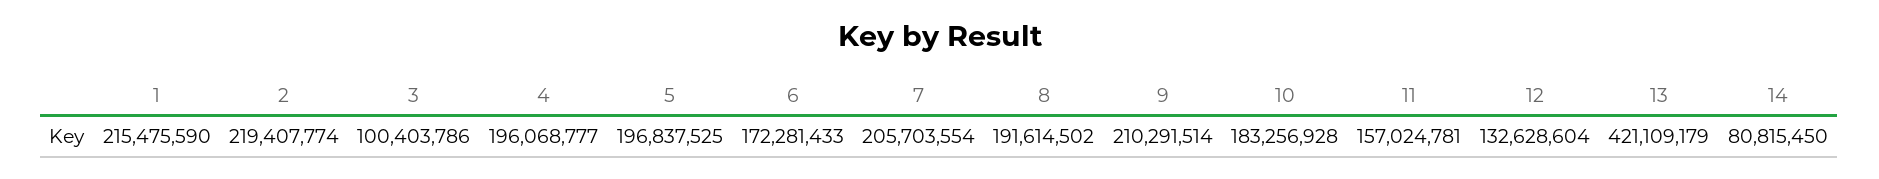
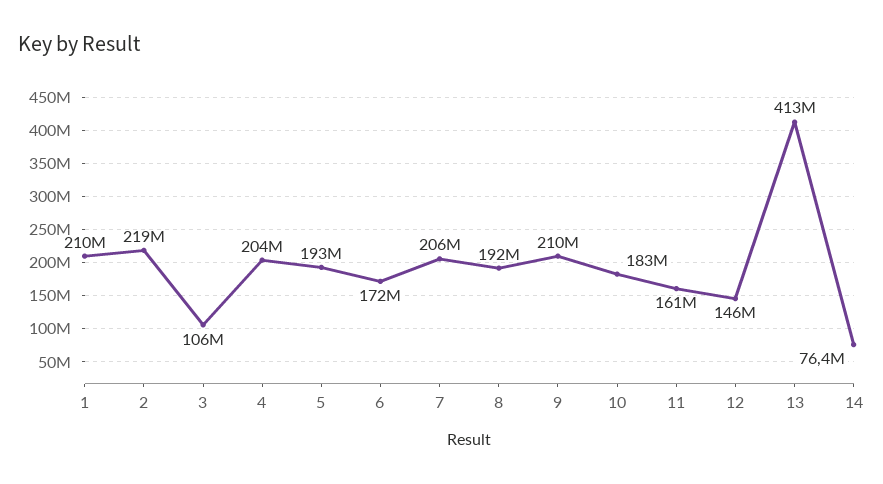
  {
-   "1": 215475590,
+   "1": 210000000,
    "2": 219407774,
-   "3": 100403786,
+   "3": 106000000,
-   "4": 196068777,
+   "4": 204000000,
-   "5": 196837525,
+   "5": 193000000,
    "6": 172281433,
    "7": 205703554,
    "8": 191614502,
    "9": 210291514,
    "10": 183256928,
-   "11": 157024781,
+   "11": 161000000,
-   "12": 132628604,
+   "12": 146000000,
-   "13": 421109179,
+   "13": 413000000,
-   "14": 80815450
+   "14": 76400000
  }

